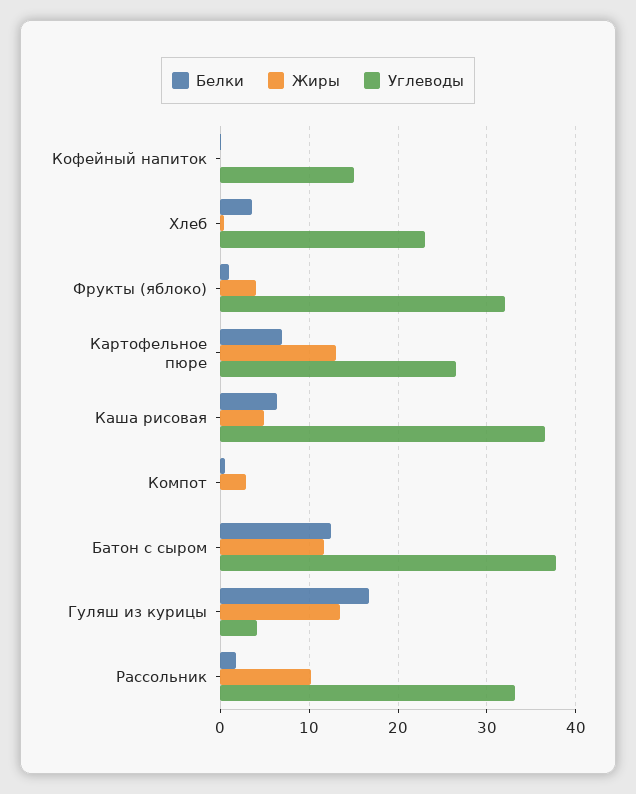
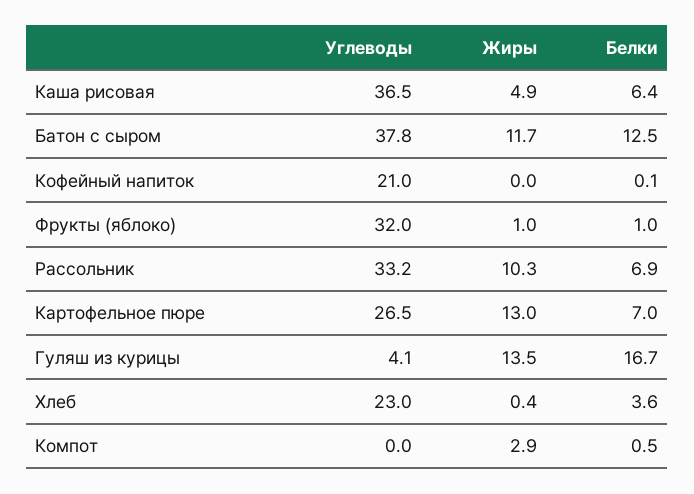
  {
    "Белки": {
      "Кофейный напиток": 0.1,
      "Хлеб": 3.6,
      "Фрукты (яблоко)": 1,
      "Картофельное пюре": 7,
      "Каша рисовая": 6.4,
      "Компот": 0.5,
      "Батон с сыром": 12.5,
      "Гуляш из курицы": 16.7,
-     "Рассольник": 2
+     "Рассольник": 6.9
    },
    "Жиры": {
      "Кофейный напиток": 0,
      "Хлеб": 0.4,
-     "Фрукты (яблоко)": 4,
+     "Фрукты (яблоко)": 1,
      "Картофельное пюре": 13,
      "Каша рисовая": 4.9,
      "Компот": 2.9,
      "Батон с сыром": 11.7,
      "Гуляш из курицы": 13.5,
      "Рассольник": 10.3
    },
    "Углеводы": {
-     "Кофейный напиток": 15,
+     "Кофейный напиток": 21,
      "Хлеб": 23,
      "Фрукты (яблоко)": 32,
      "Картофельное пюре": 26.5,
      "Каша рисовая": 36.5,
      "Компот": 0,
      "Батон с сыром": 37.8,
      "Гуляш из курицы": 4.1,
      "Рассольник": 33.2
    }
  }

